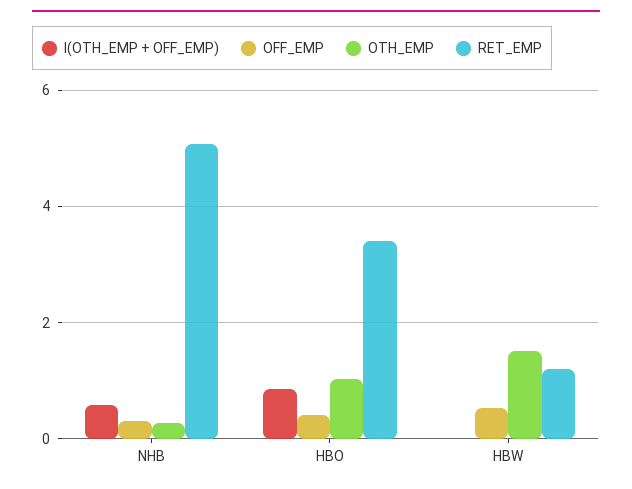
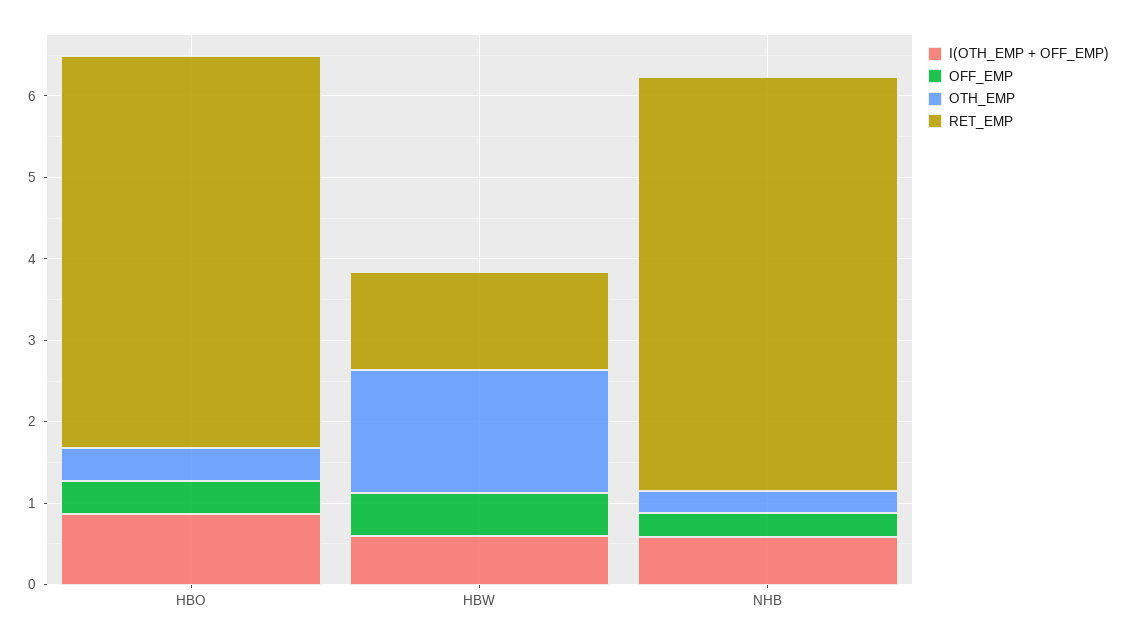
  {
    "I(OTH_EMP + OFF_EMP)": {
      "NHB": 0.6,
      "HBO": 0.8,
-     "HBW": 0
+     "HBW": 0.6
    },
    "OFF_EMP": {
      "NHB": 0.4,
      "HBO": 0.4,
      "HBW": 0.6
    },
    "OTH_EMP": {
      "NHB": 0.2,
-     "HBO": 1,
+     "HBO": 0.4,
      "HBW": 1.6
    },
    "RET_EMP": {
      "NHB": 5,
-     "HBO": 3.4,
+     "HBO": 4.8,
      "HBW": 1.2
    }
  }

